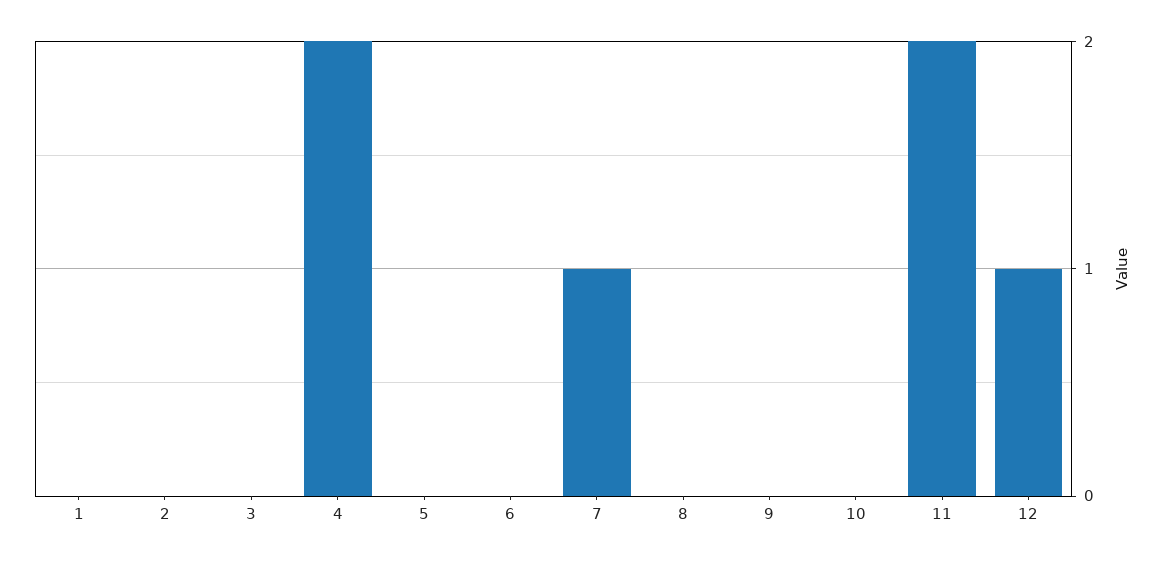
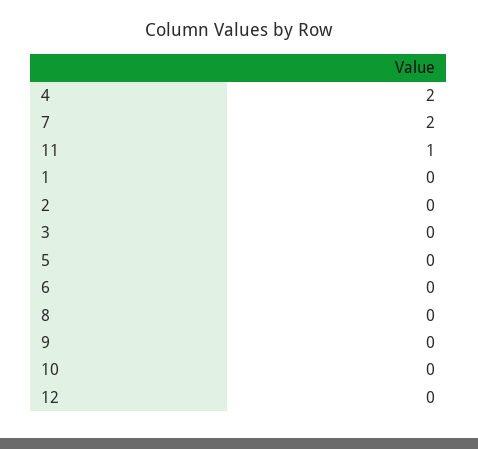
  {
    "1": 0,
    "2": 0,
    "3": 0,
    "4": 2,
    "5": 0,
    "6": 0,
-   "7": 1,
+   "7": 2,
    "8": 0,
    "9": 0,
    "10": 0,
-   "11": 2,
+   "11": 1,
-   "12": 1
+   "12": 0
  }

